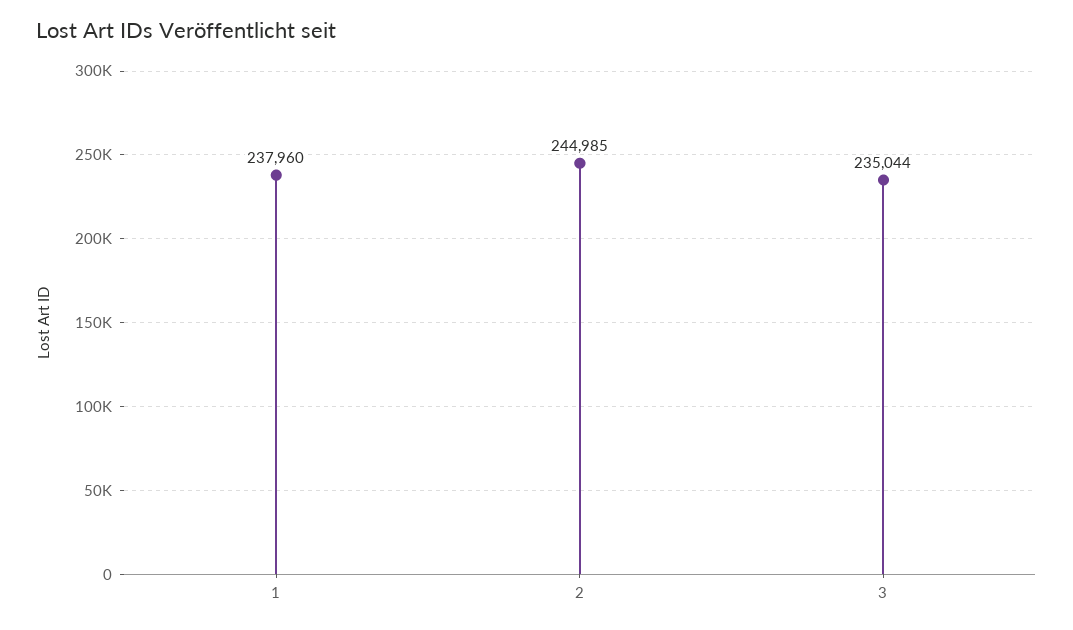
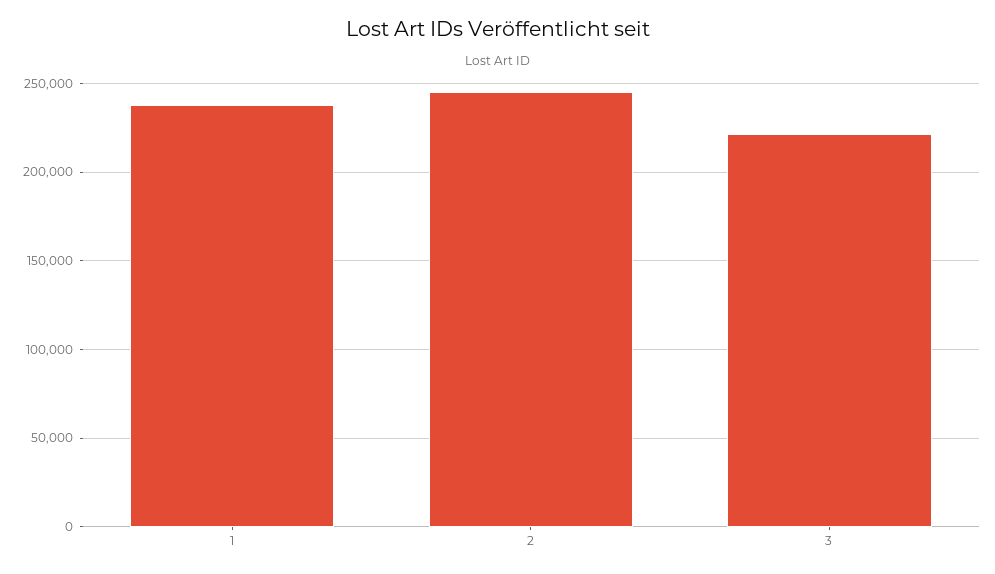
  {
    "1": 237960,
    "2": 244985,
-   "3": 235044
+   "3": 220000
  }

